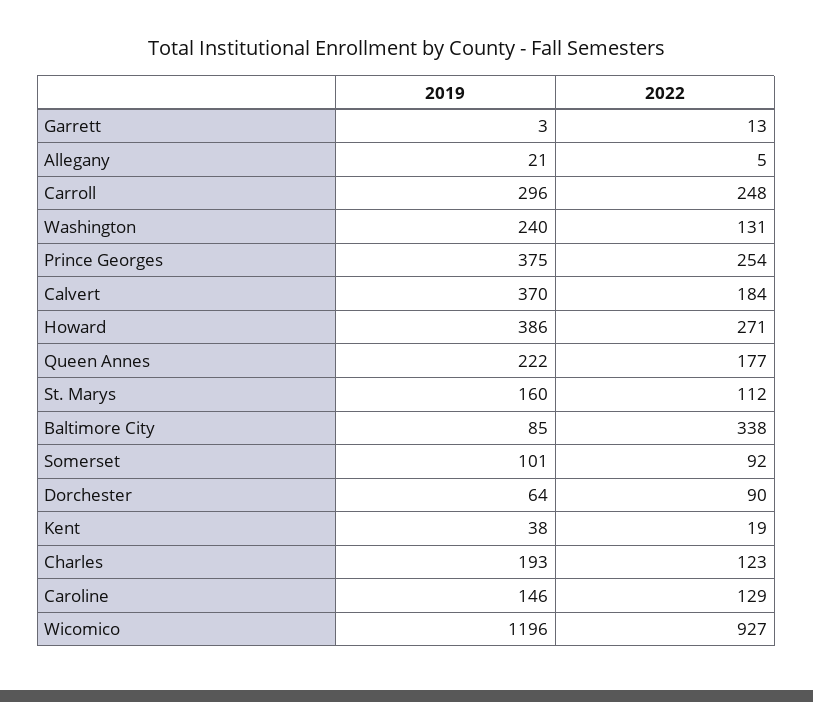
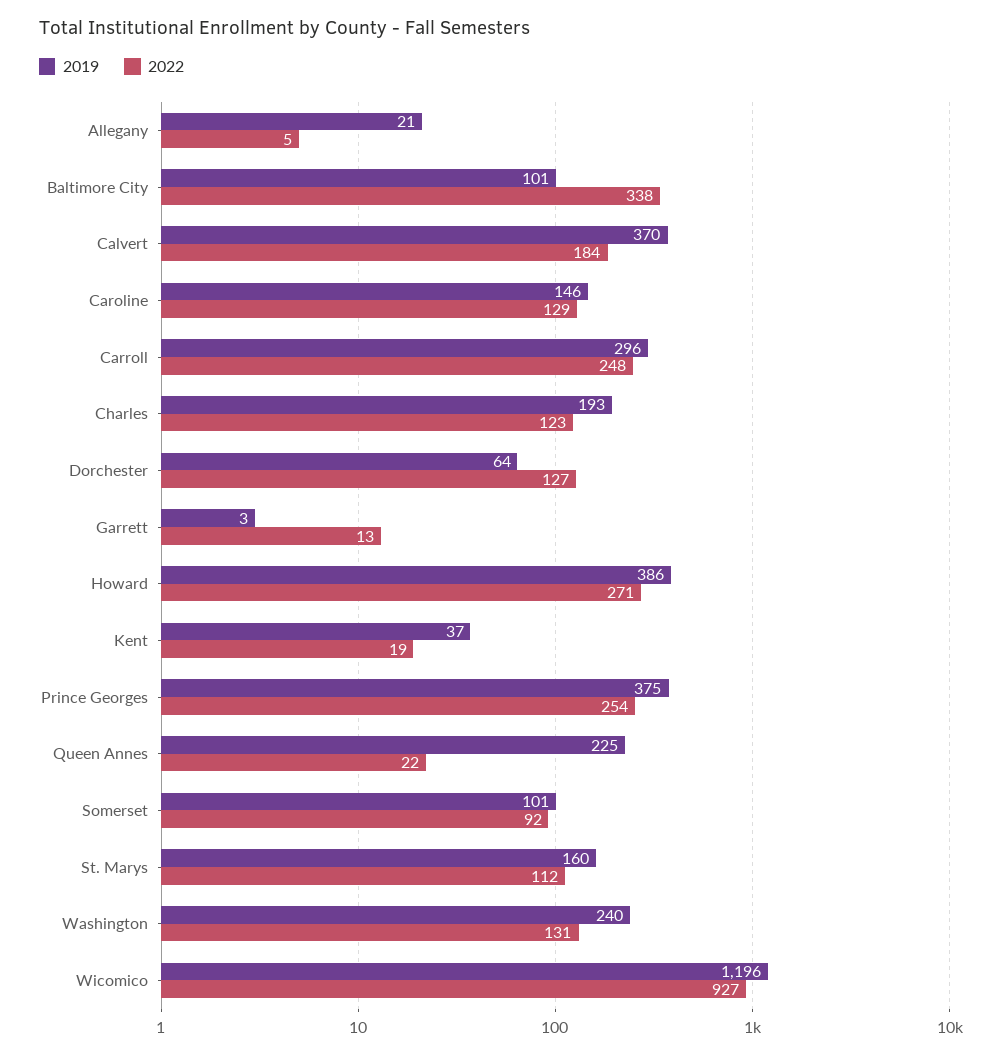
  {
    "2019": {
      "Garrett": 3,
      "Allegany": 21,
      "Carroll": 296,
      "Washington": 240,
      "Prince Georges": 375,
      "Calvert": 370,
      "Howard": 386,
-     "Queen Annes": 222,
+     "Queen Annes": 225,
      "St. Marys": 160,
-     "Baltimore City": 85,
+     "Baltimore City": 101,
      "Somerset": 101,
      "Dorchester": 64,
-     "Kent": 38,
+     "Kent": 37,
      "Charles": 193,
      "Caroline": 146,
      "Wicomico": 1196
    },
    "2022": {
      "Garrett": 13,
      "Allegany": 5,
      "Carroll": 248,
      "Washington": 131,
      "Prince Georges": 254,
      "Calvert": 184,
      "Howard": 271,
-     "Queen Annes": 177,
+     "Queen Annes": 22,
      "St. Marys": 112,
      "Baltimore City": 338,
      "Somerset": 92,
-     "Dorchester": 90,
+     "Dorchester": 127,
      "Kent": 19,
      "Charles": 123,
      "Caroline": 129,
      "Wicomico": 927
    }
  }

